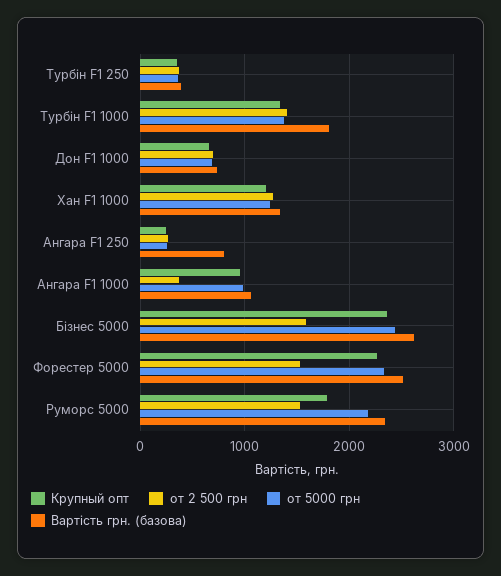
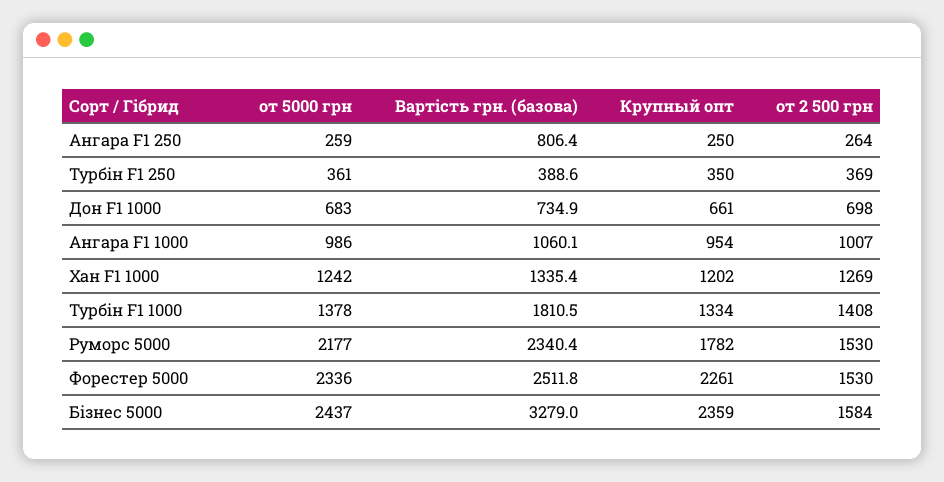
  {
    "Крупный опт": {
      "Турбін F1 250": 350,
      "Турбін F1 1000": 1334,
      "Дон F1 1000": 661,
      "Хан F1 1000": 1202,
      "Ангара F1 250": 250,
      "Ангара F1 1000": 954,
      "Бізнес 5000": 2359,
      "Форестер 5000": 2261,
      "Руморс 5000": 1782
    },
    "от 2 500 грн": {
      "Турбін F1 250": 369,
      "Турбін F1 1000": 1408,
      "Дон F1 1000": 698,
      "Хан F1 1000": 1269,
      "Ангара F1 250": 264,
-     "Ангара F1 1000": 400,
+     "Ангара F1 1000": 1007,
      "Бізнес 5000": 1584,
      "Форестер 5000": 1530,
      "Руморс 5000": 1530
    },
    "от 5000 грн": {
      "Турбін F1 250": 361,
      "Турбін F1 1000": 1378,
      "Дон F1 1000": 683,
      "Хан F1 1000": 1242,
      "Ангара F1 250": 259,
      "Ангара F1 1000": 986,
      "Бізнес 5000": 2437,
      "Форестер 5000": 2336,
      "Руморс 5000": 2177
    },
    "Вартість грн. (базова)": {
      "Турбін F1 250": 388.6,
      "Турбін F1 1000": 1810.5,
      "Дон F1 1000": 734.9,
      "Хан F1 1000": 1335.4,
      "Ангара F1 250": 806.4,
      "Ангара F1 1000": 1060.1,
-     "Бізнес 5000": 2600,
+     "Бізнес 5000": 3279,
      "Форестер 5000": 2511.8,
      "Руморс 5000": 2340.4
    }
  }

